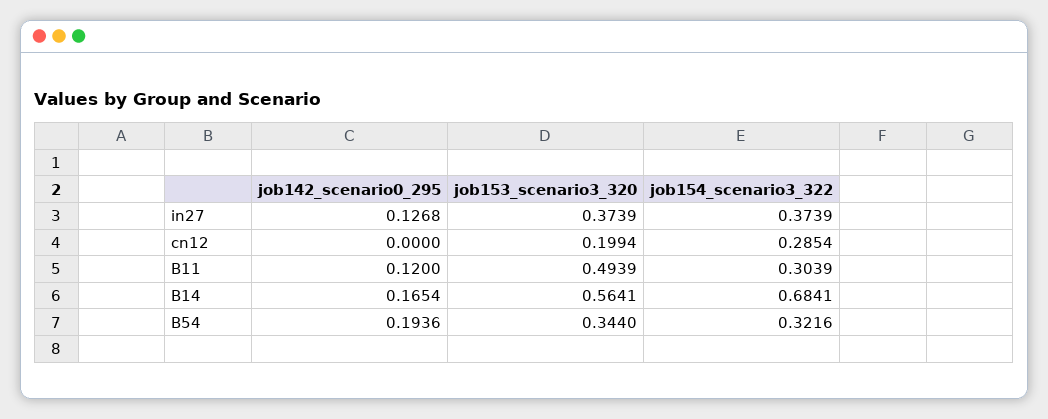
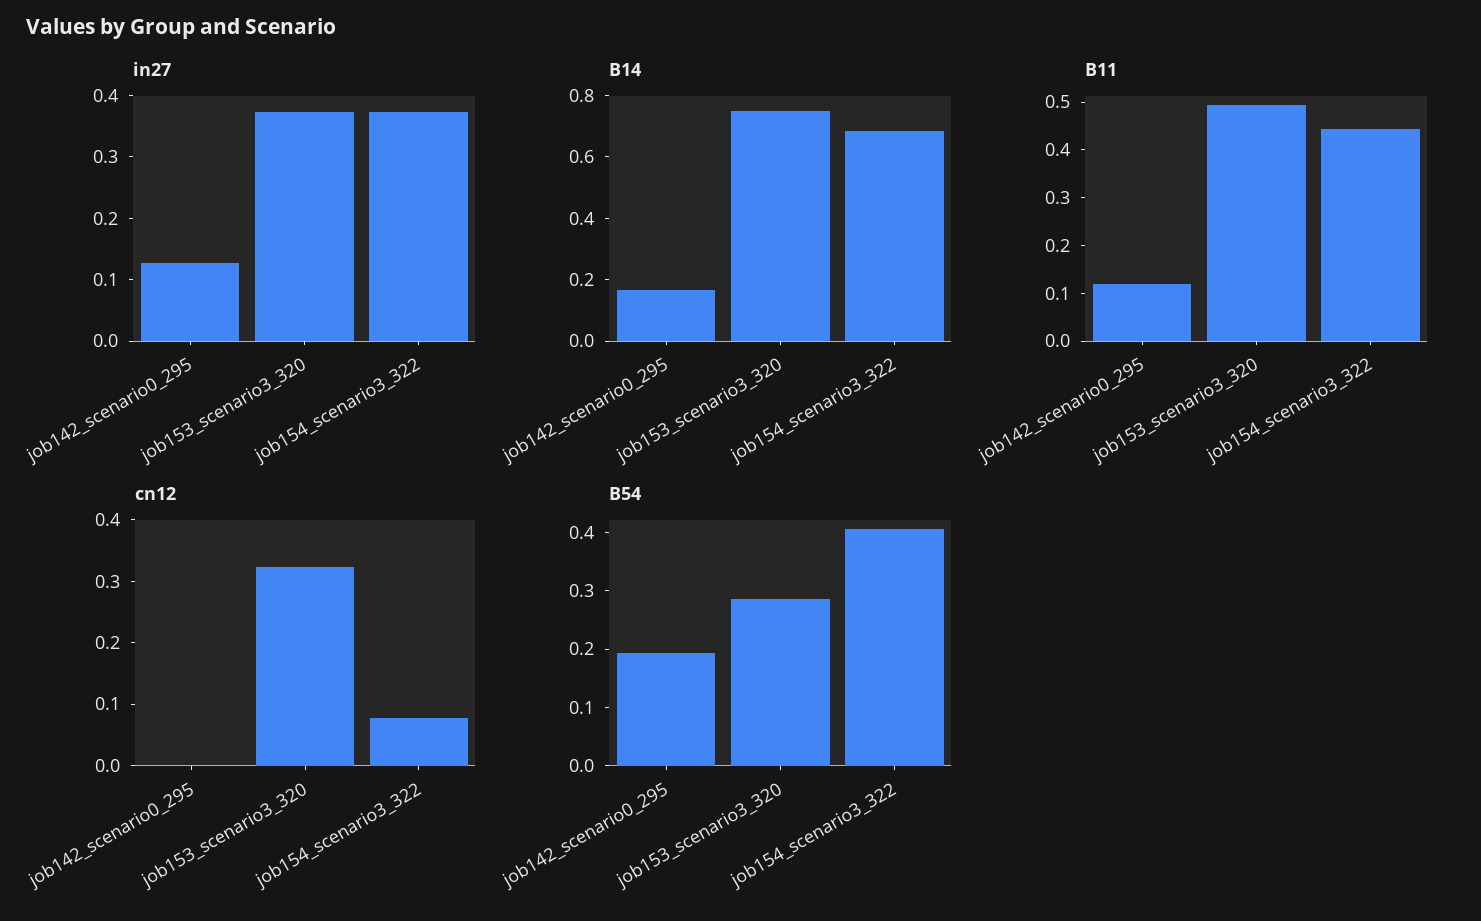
  {
    "in27": {
      "job142_scenario0_295": 0.1268,
      "job153_scenario3_320": 0.3739,
      "job154_scenario3_322": 0.3739
    },
    "cn12": {
      "job142_scenario0_295": 0,
-     "job153_scenario3_320": 0.1994,
+     "job153_scenario3_320": 0.32,
-     "job154_scenario3_322": 0.2854
+     "job154_scenario3_322": 0.08
    },
    "B11": {
      "job142_scenario0_295": 0.12,
      "job153_scenario3_320": 0.4939,
-     "job154_scenario3_322": 0.3039
+     "job154_scenario3_322": 0.44
    },
    "B14": {
      "job142_scenario0_295": 0.1654,
-     "job153_scenario3_320": 0.5641,
+     "job153_scenario3_320": 0.75,
      "job154_scenario3_322": 0.6841
    },
    "B54": {
      "job142_scenario0_295": 0.1936,
-     "job153_scenario3_320": 0.344,
+     "job153_scenario3_320": 0.28,
-     "job154_scenario3_322": 0.3216
+     "job154_scenario3_322": 0.4
    }
  }

